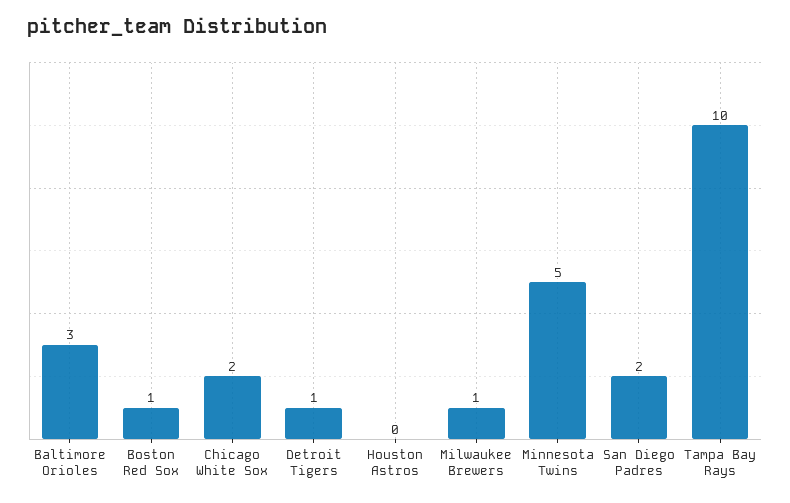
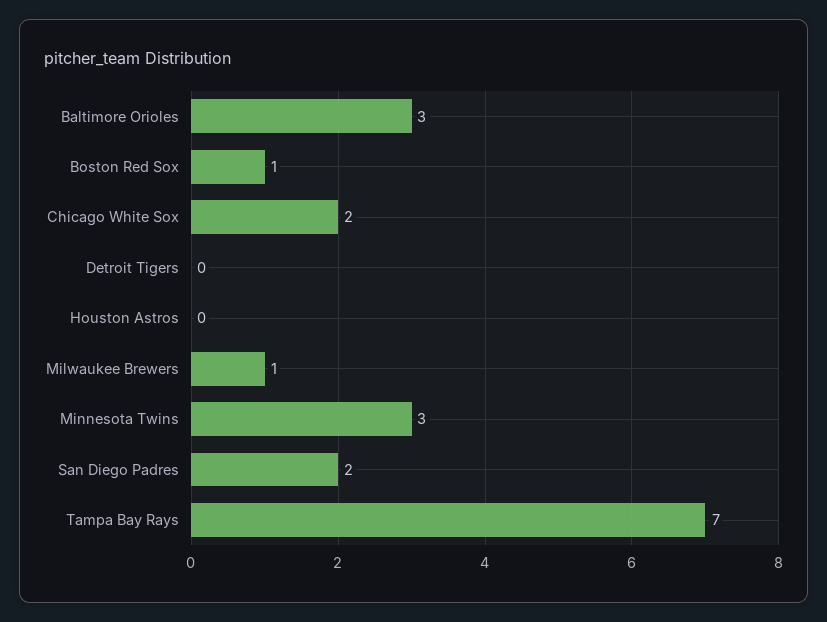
  {
    "Baltimore Orioles": 3,
    "Boston Red Sox": 1,
    "Chicago White Sox": 2,
-   "Detroit Tigers": 1,
+   "Detroit Tigers": 0,
    "Houston Astros": 0,
    "Milwaukee Brewers": 1,
-   "Minnesota Twins": 5,
+   "Minnesota Twins": 3,
    "San Diego Padres": 2,
-   "Tampa Bay Rays": 10
+   "Tampa Bay Rays": 7
  }

